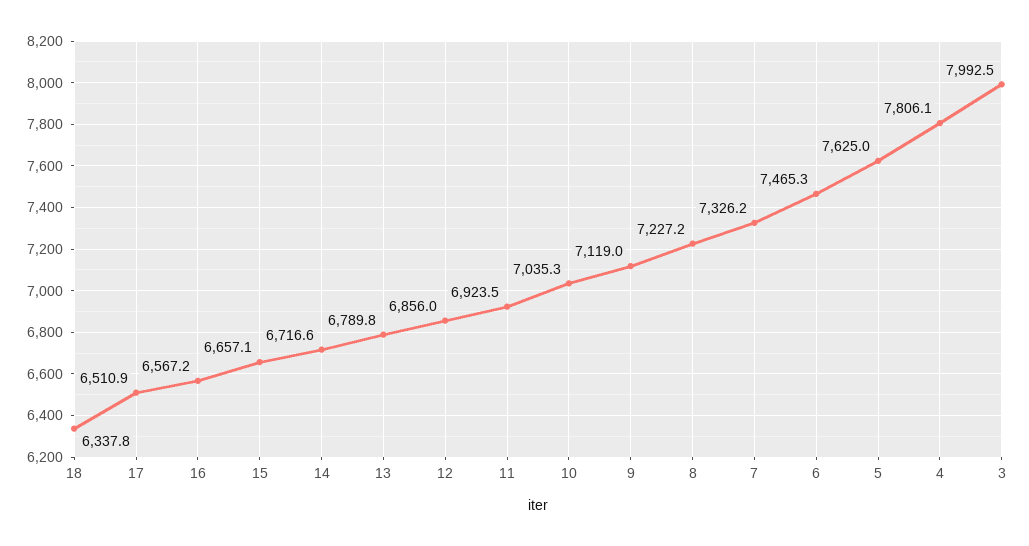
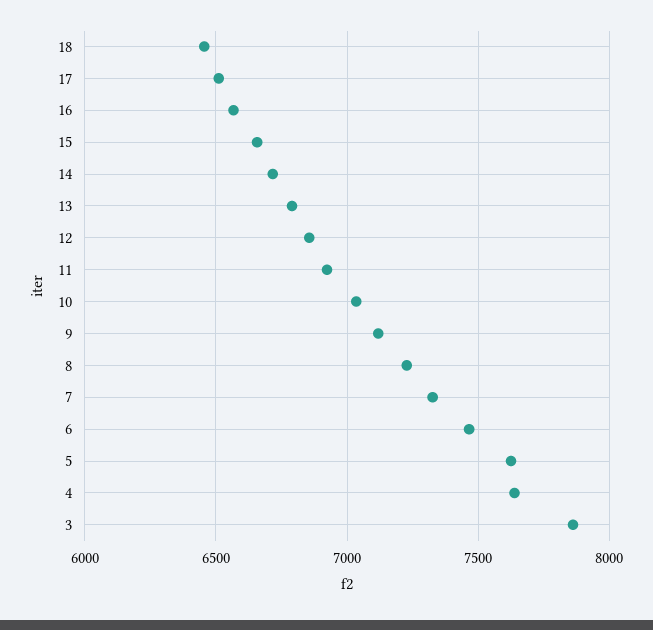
  {
-   "18": 6337.8,
+   "18": 6450,
    "17": 6510.9,
    "16": 6567.2,
    "15": 6657.1,
    "14": 6716.6,
    "13": 6789.8,
    "12": 6856,
    "11": 6923.5,
    "10": 7035.3,
    "9": 7119,
    "8": 7227.2,
    "7": 7326.2,
    "6": 7465.3,
    "5": 7625,
-   "4": 7806.1,
+   "4": 7650,
-   "3": 7992.5
+   "3": 7850
  }

